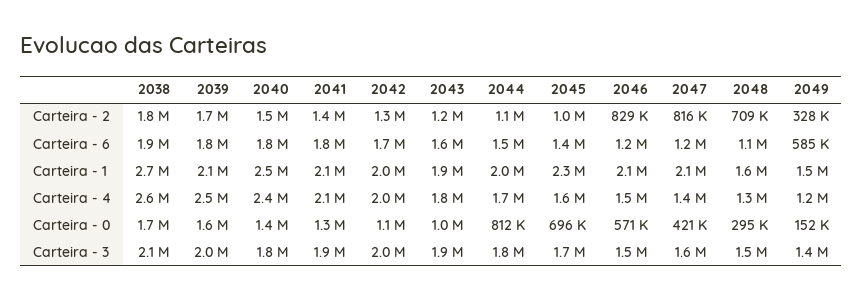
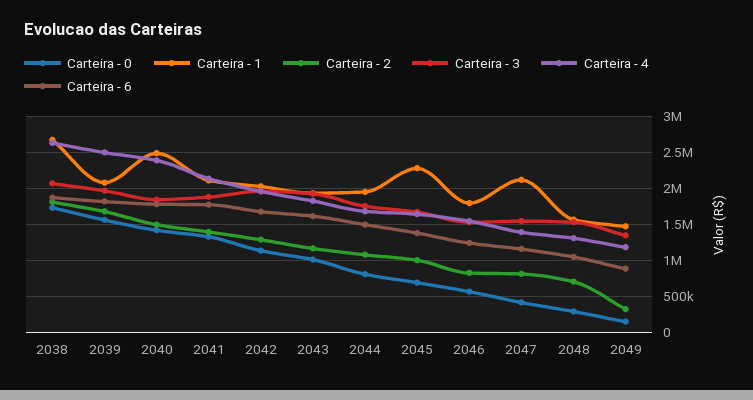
  {
    "Carteira - 2": {
      "2038": 1800000,
      "2039": 1700000,
      "2040": 1500000,
      "2041": 1400000,
      "2042": 1300000,
      "2043": 1200000,
      "2044": 1100000,
      "2045": 1000000,
      "2046": 829000,
      "2047": 816000,
      "2048": 709000,
      "2049": 328000
    },
    "Carteira - 6": {
      "2038": 1900000,
      "2039": 1800000,
      "2040": 1800000,
      "2041": 1800000,
      "2042": 1700000,
      "2043": 1600000,
      "2044": 1500000,
      "2045": 1400000,
      "2046": 1200000,
      "2047": 1200000,
      "2048": 1100000,
-     "2049": 585000
+     "2049": 900000
    },
    "Carteira - 1": {
      "2038": 2700000,
      "2039": 2100000,
      "2040": 2500000,
      "2041": 2100000,
      "2042": 2000000,
      "2043": 1900000,
      "2044": 2000000,
      "2045": 2300000,
-     "2046": 2100000,
+     "2046": 1800000,
      "2047": 2100000,
      "2048": 1600000,
      "2049": 1500000
    },
    "Carteira - 4": {
      "2038": 2600000,
      "2039": 2500000,
      "2040": 2400000,
      "2041": 2100000,
      "2042": 2000000,
      "2043": 1800000,
      "2044": 1700000,
      "2045": 1600000,
      "2046": 1500000,
      "2047": 1400000,
      "2048": 1300000,
      "2049": 1200000
    },
    "Carteira - 0": {
      "2038": 1700000,
      "2039": 1600000,
      "2040": 1400000,
      "2041": 1300000,
      "2042": 1100000,
      "2043": 1000000,
      "2044": 812000,
      "2045": 696000,
      "2046": 571000,
      "2047": 421000,
      "2048": 295000,
      "2049": 152000
    },
    "Carteira - 3": {
      "2038": 2100000,
      "2039": 2000000,
      "2040": 1800000,
      "2041": 1900000,
      "2042": 2000000,
      "2043": 1900000,
      "2044": 1800000,
      "2045": 1700000,
      "2046": 1500000,
      "2047": 1600000,
      "2048": 1500000,
      "2049": 1400000
    }
  }

